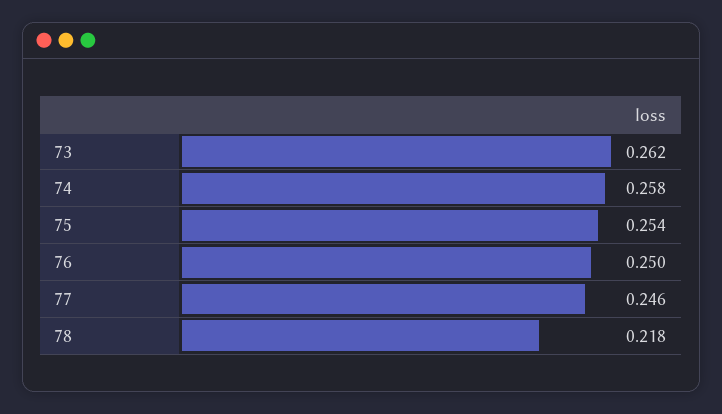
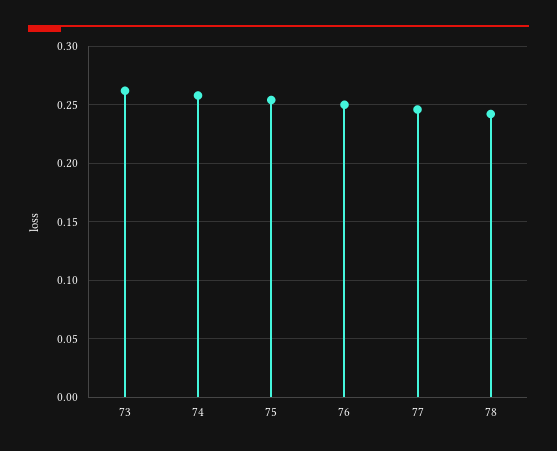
  {
    "73": 0.262,
    "74": 0.258,
    "75": 0.254,
    "76": 0.25,
    "77": 0.246,
-   "78": 0.218
+   "78": 0.24
  }

